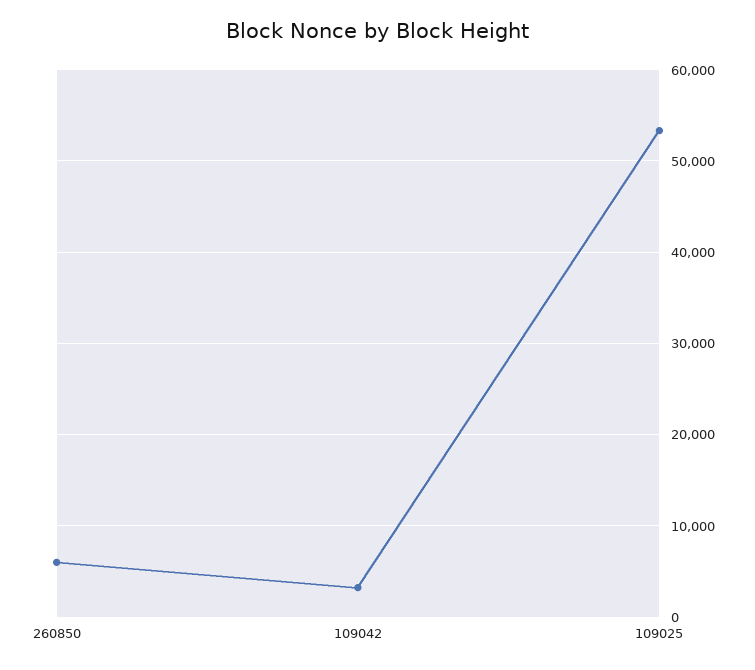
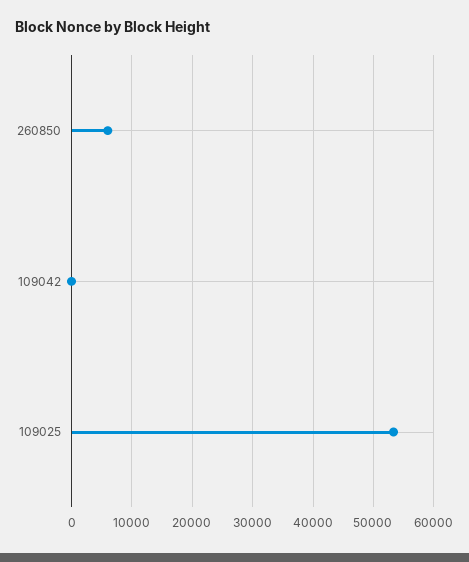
  {
    "260850": 6000,
-   "109042": 3000,
+   "109042": 0,
    "109025": 53000
  }

